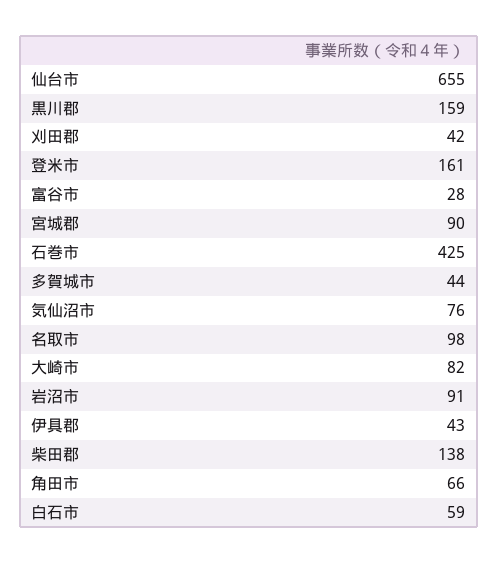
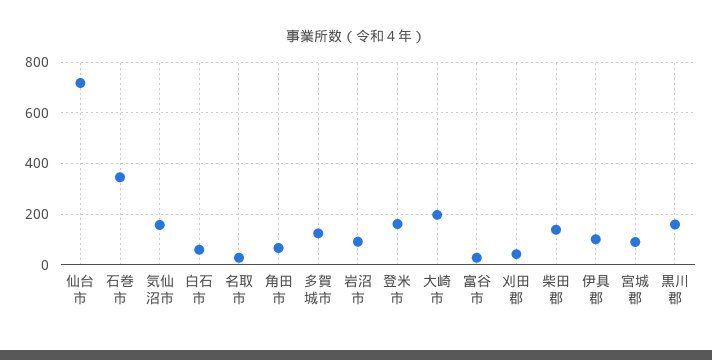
  {
-   "仙台市": 655,
+   "仙台市": 725,
    "黒川郡": 159,
    "刈田郡": 42,
    "登米市": 161,
    "富谷市": 28,
    "宮城郡": 90,
-   "石巻市": 425,
+   "石巻市": 350,
-   "多賀城市": 44,
+   "多賀城市": 125,
-   "気仙沼市": 76,
+   "気仙沼市": 150,
-   "名取市": 98,
+   "名取市": 25,
-   "大崎市": 82,
+   "大崎市": 200,
    "岩沼市": 91,
-   "伊具郡": 43,
+   "伊具郡": 100,
    "柴田郡": 138,
    "角田市": 66,
    "白石市": 59
  }

